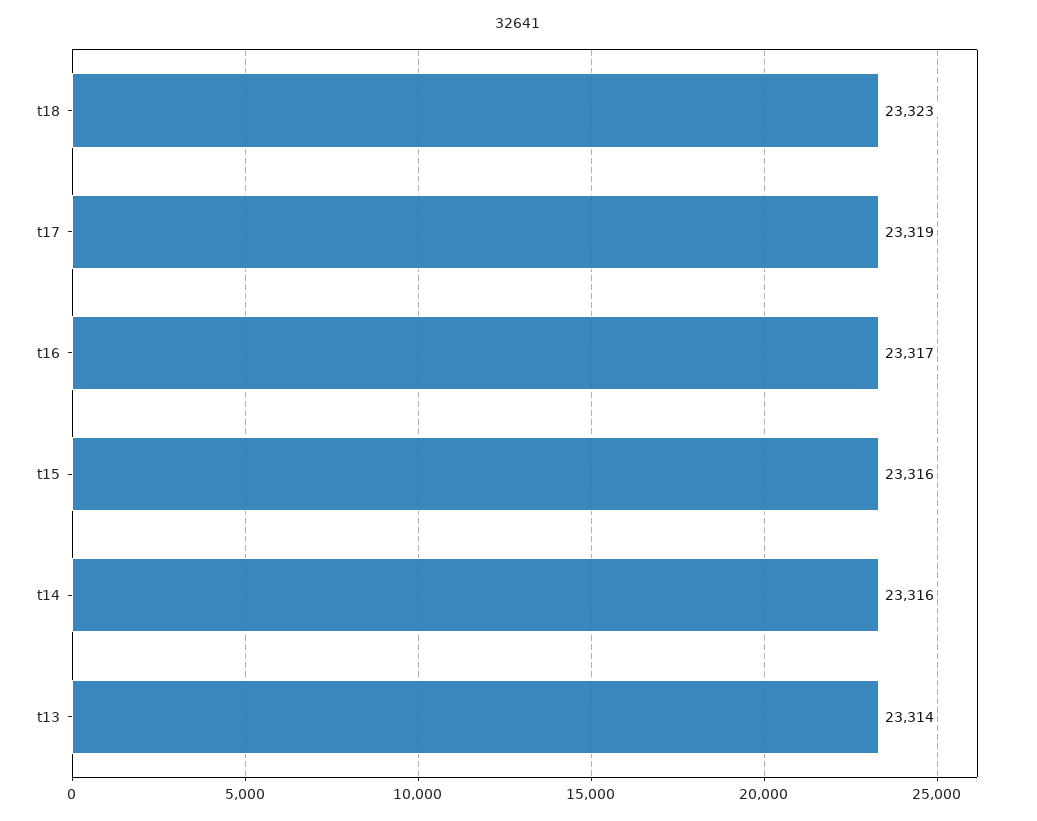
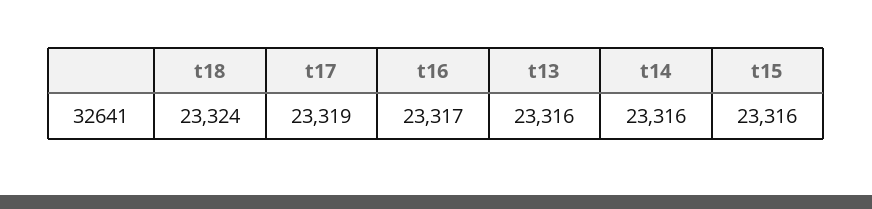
  {
-   "t18": 23323,
+   "t18": 23324,
    "t17": 23319,
    "t16": 23317,
    "t15": 23316,
    "t14": 23316,
-   "t13": 23314
+   "t13": 23316
  }

